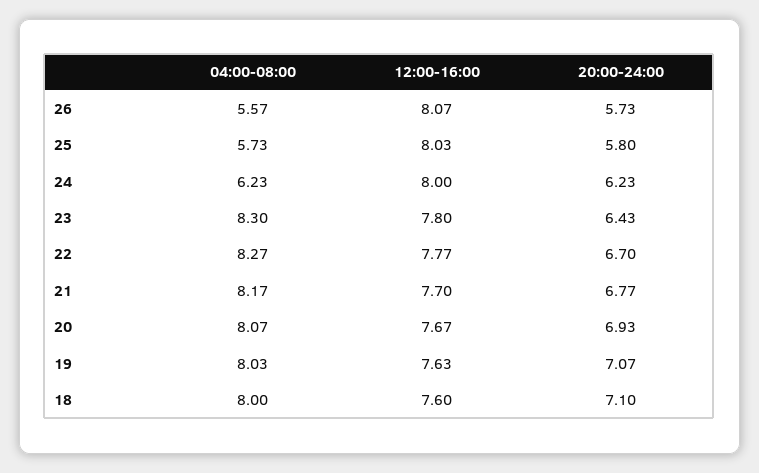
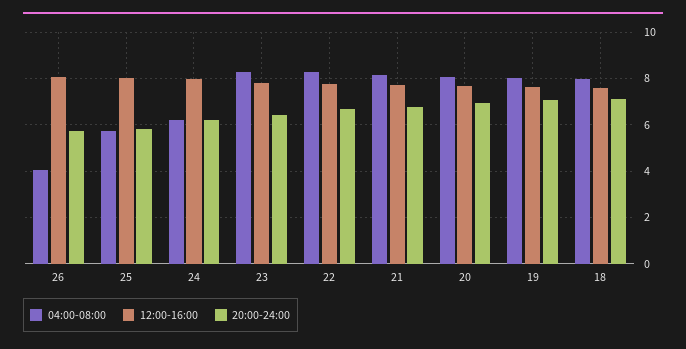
  {
    "04:00-08:00": {
-     "26": 5.57,
+     "26": 4,
      "25": 5.73,
      "24": 6.23,
      "23": 8.3,
      "22": 8.27,
      "21": 8.17,
      "20": 8.07,
      "19": 8.03,
      "18": 8
    },
    "12:00-16:00": {
      "26": 8.07,
      "25": 8.03,
      "24": 8,
      "23": 7.8,
      "22": 7.77,
      "21": 7.7,
      "20": 7.67,
      "19": 7.63,
      "18": 7.6
    },
    "20:00-24:00": {
      "26": 5.73,
      "25": 5.8,
      "24": 6.23,
      "23": 6.43,
      "22": 6.7,
      "21": 6.77,
      "20": 6.93,
      "19": 7.07,
      "18": 7.1
    }
  }

